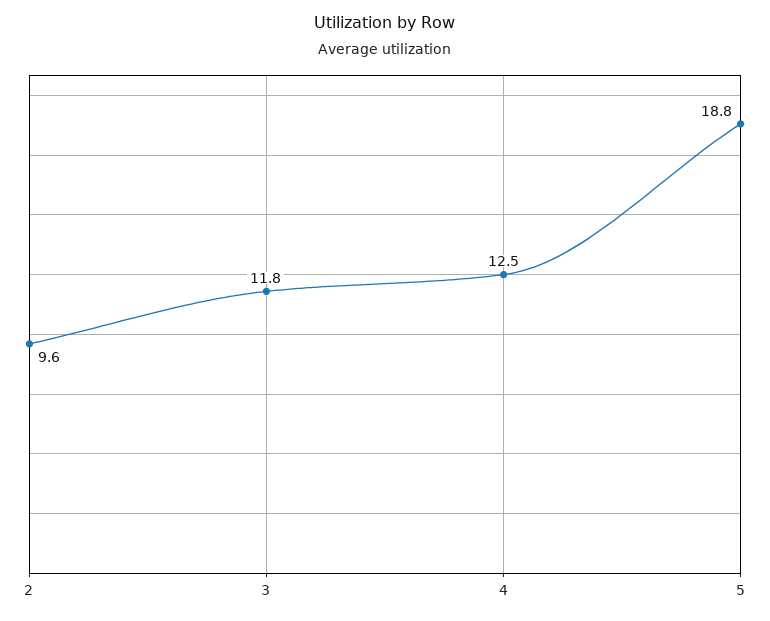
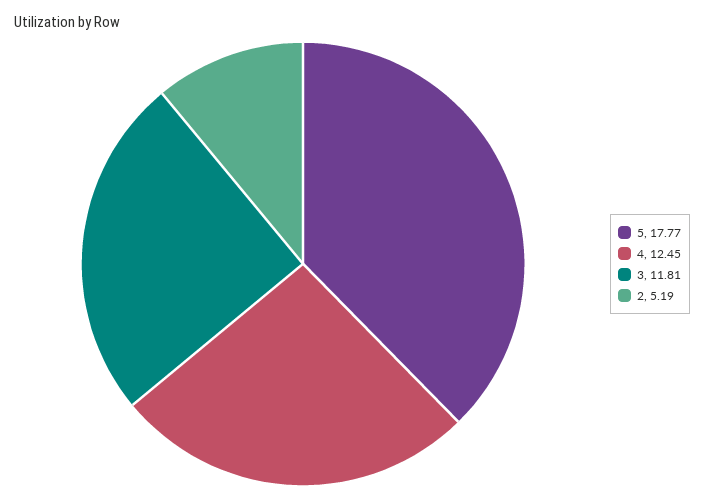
  {
-   "2": 9.6,
+   "2": 5.19,
    "3": 11.81,
    "4": 12.45,
-   "5": 18.8
+   "5": 17.77
  }

